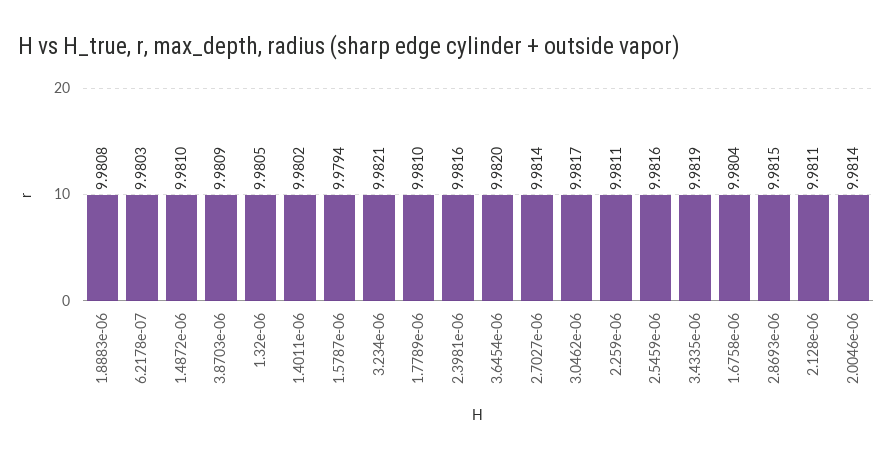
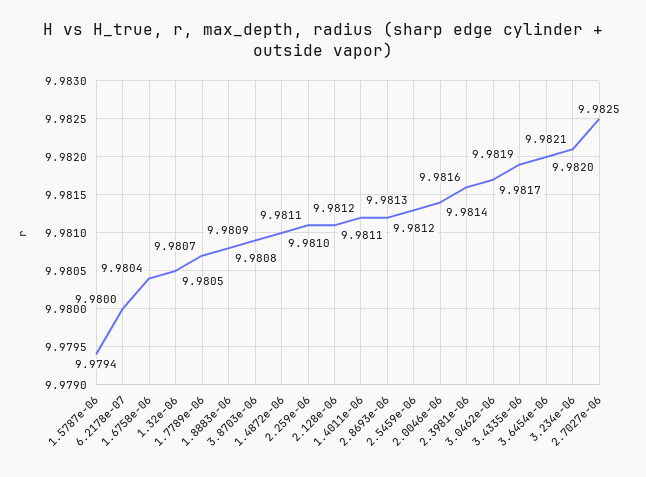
  {
    "1.8883e-06": 9.9808,
-   "6.2178e-07": 9.9803,
+   "6.2178e-07": 9.98,
    "1.4872e-06": 9.981,
    "3.8703e-06": 9.9809,
    "1.32e-06": 9.9805,
-   "1.4011e-06": 9.9802,
+   "1.4011e-06": 9.9812,
    "1.5787e-06": 9.9794,
    "3.234e-06": 9.9821,
-   "1.7789e-06": 9.981,
+   "1.7789e-06": 9.9807,
    "2.3981e-06": 9.9816,
    "3.6454e-06": 9.982,
-   "2.7027e-06": 9.9814,
+   "2.7027e-06": 9.9825,
    "3.0462e-06": 9.9817,
    "2.259e-06": 9.9811,
-   "2.5459e-06": 9.9816,
+   "2.5459e-06": 9.9813,
    "3.4335e-06": 9.9819,
    "1.6758e-06": 9.9804,
-   "2.8693e-06": 9.9815,
+   "2.8693e-06": 9.9812,
    "2.128e-06": 9.9811,
    "2.0046e-06": 9.9814
  }

